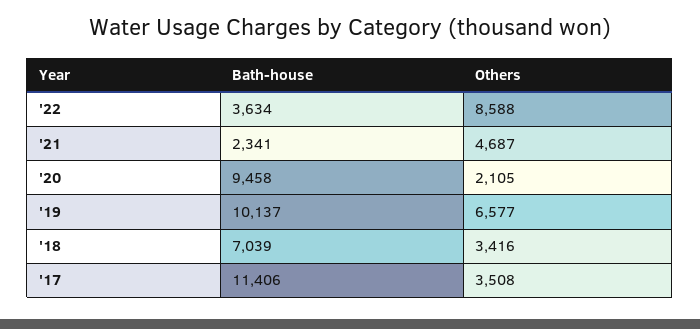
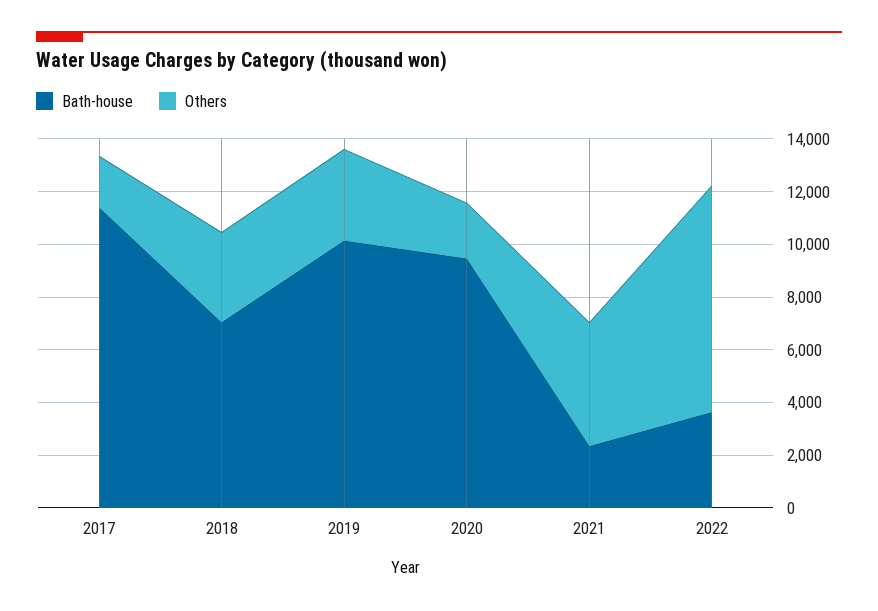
  {
    "Bath-house": {
      "'22": 3634,
      "'21": 2341,
      "'20": 9458,
      "'19": 10137,
      "'18": 7039,
      "'17": 11406
    },
    "Others": {
      "'22": 8588,
      "'21": 4687,
      "'20": 2105,
-     "'19": 6577,
+     "'19": 3500,
      "'18": 3416,
-     "'17": 3508
+     "'17": 2000
    }
  }

